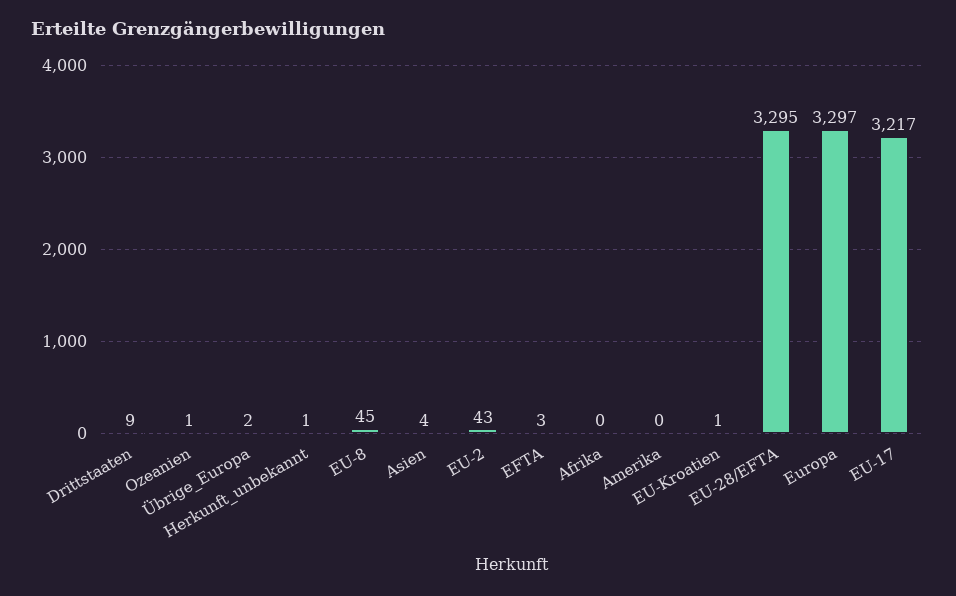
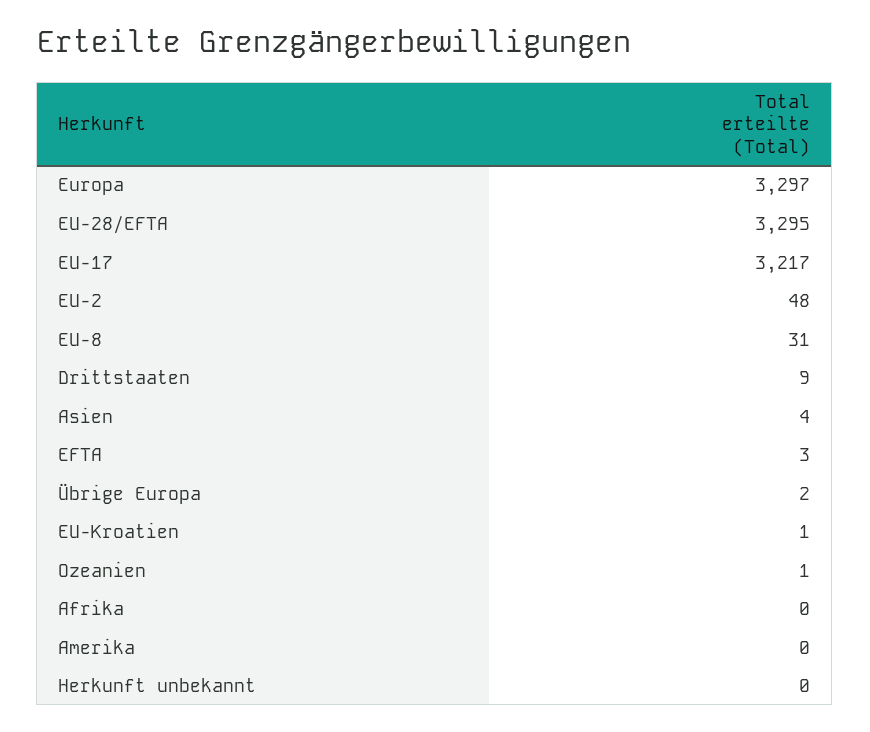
  {
    "Drittstaaten": 9,
    "Ozeanien": 1,
    "Übrige_Europa": 2,
-   "Herkunft_unbekannt": 1,
+   "Herkunft_unbekannt": 0,
-   "EU-8": 45,
+   "EU-8": 31,
    "Asien": 4,
-   "EU-2": 43,
+   "EU-2": 48,
    "EFTA": 3,
    "Afrika": 0,
    "Amerika": 0,
    "EU-Kroatien": 1,
    "EU-28/EFTA": 3295,
    "Europa": 3297,
    "EU-17": 3217
  }

